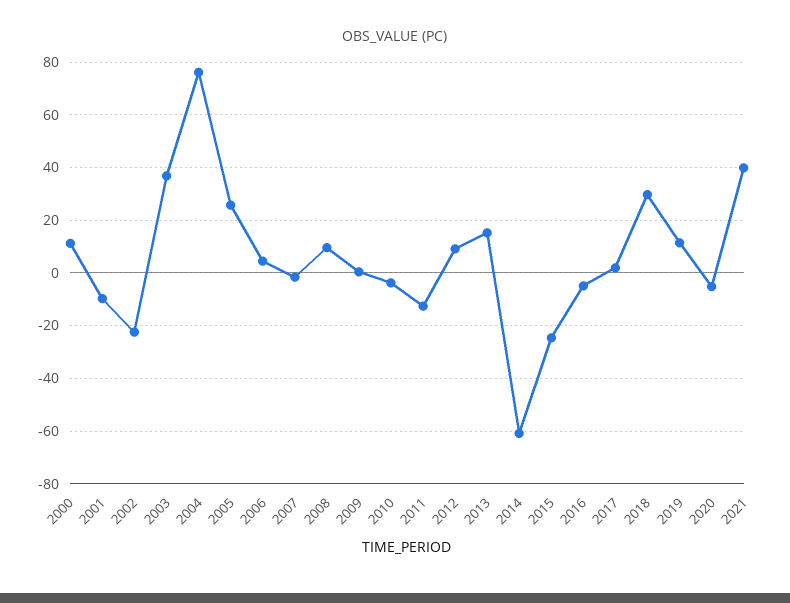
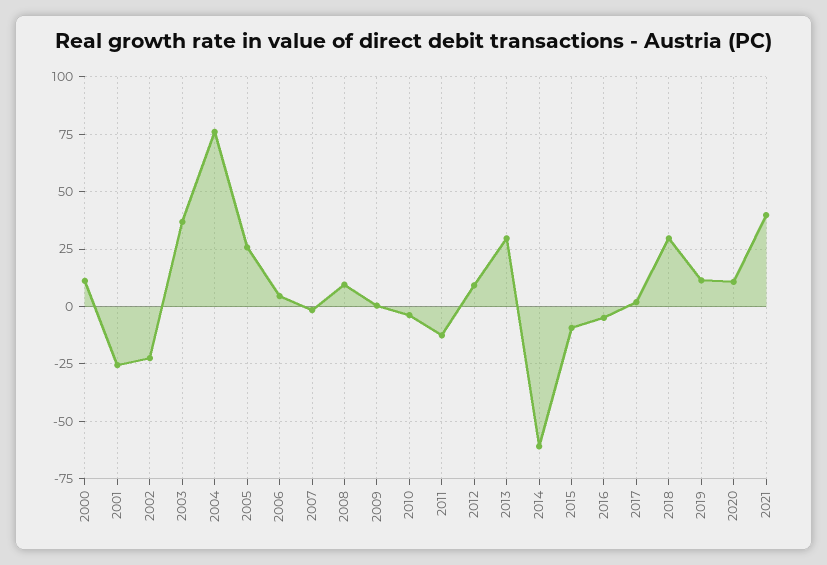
  {
    "2000": 10,
-   "2001": -10,
+   "2001": -25,
    "2002": -22.5,
    "2003": 37.5,
    "2004": 75,
    "2005": 25,
    "2006": 5,
    "2007": -2.5,
    "2008": 10,
    "2009": 0,
    "2010": -5,
    "2011": -12.5,
    "2012": 10,
-   "2013": 15,
+   "2013": 30,
    "2014": -60,
-   "2015": -25,
+   "2015": -10,
    "2016": -5,
    "2017": 2.5,
    "2018": 30,
    "2019": 12.5,
-   "2020": -5,
+   "2020": 10,
    "2021": 40
  }

